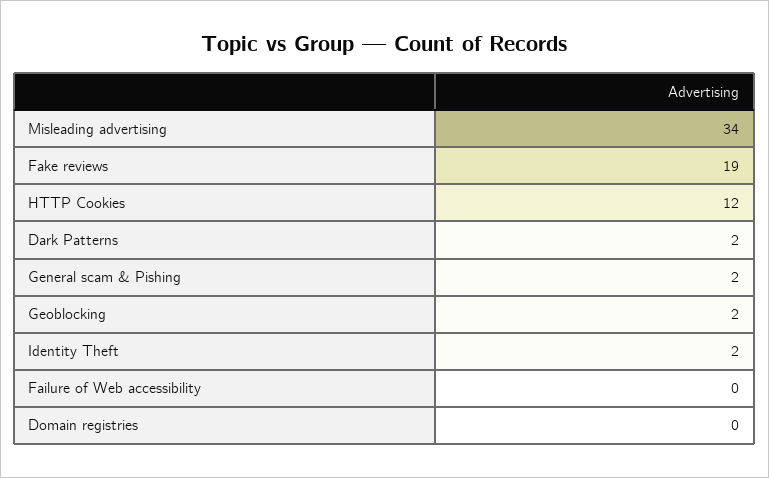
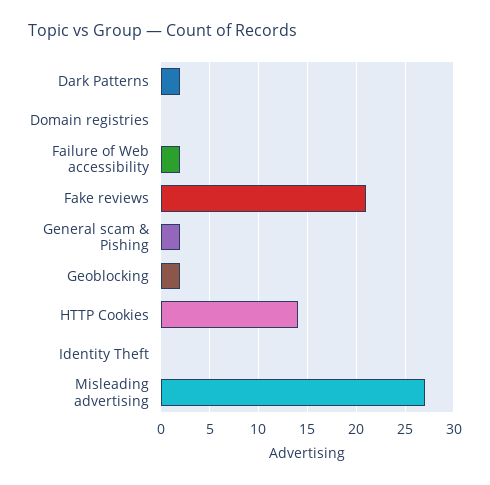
  {
-   "Misleading advertising": 34,
+   "Misleading advertising": 27,
-   "Fake reviews": 19,
+   "Fake reviews": 21,
-   "HTTP Cookies": 12,
+   "HTTP Cookies": 14,
    "Dark Patterns": 2,
    "General scam & Pishing": 2,
    "Geoblocking": 2,
-   "Identity Theft": 2,
+   "Identity Theft": 0,
-   "Failure of Web accessibility": 0,
+   "Failure of Web accessibility": 2,
    "Domain registries": 0
  }

